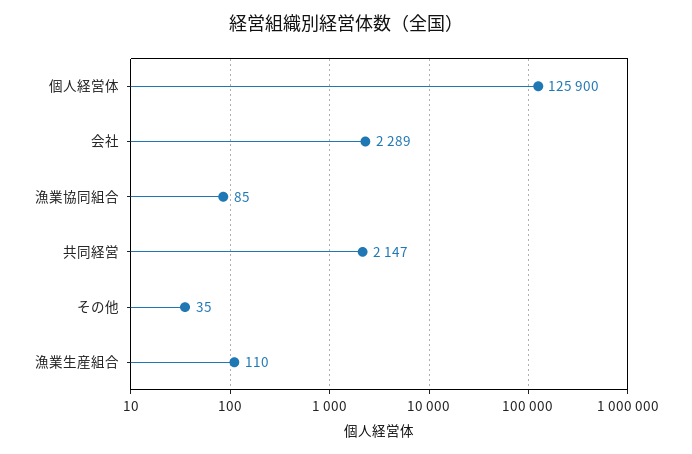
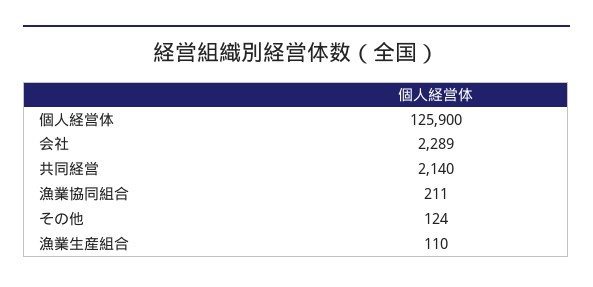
  {
    "個人経営体": 125900,
    "会社": 2289,
-   "漁業協同組合": 85,
+   "漁業協同組合": 211,
-   "共同経営": 2147,
+   "共同経営": 2140,
-   "その他": 35,
+   "その他": 124,
    "漁業生産組合": 110
  }

